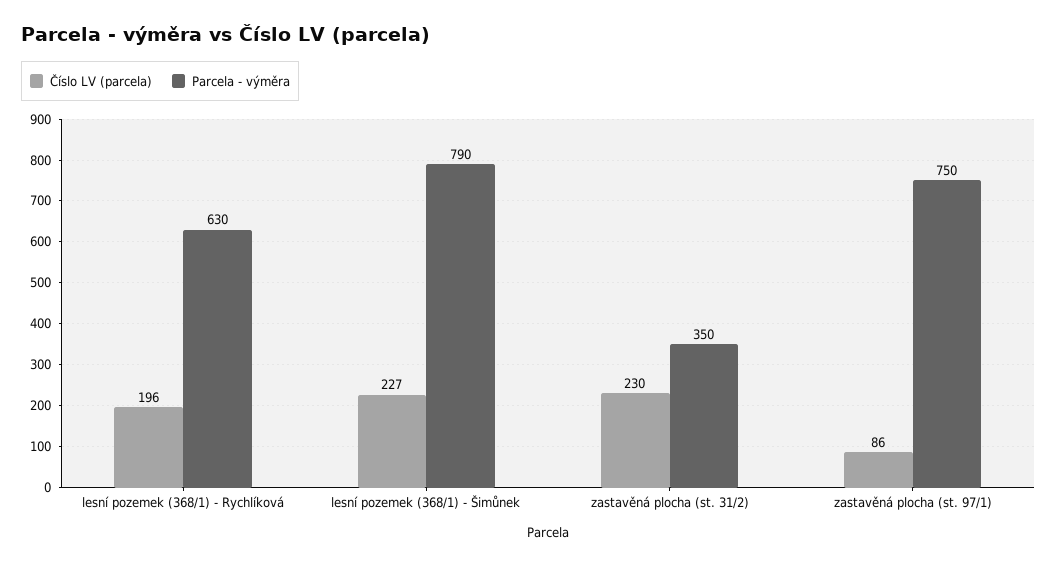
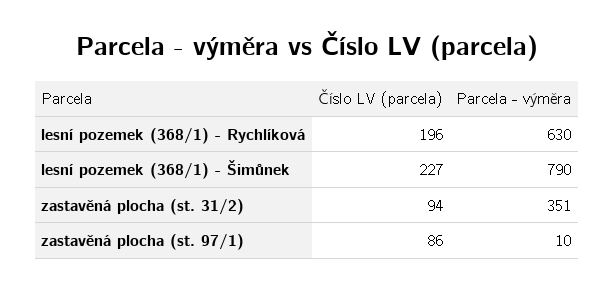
  {
    "Číslo LV (parcela)": {
      "lesní pozemek (368/1) - Rychlíková": 196,
      "lesní pozemek (368/1) - Šimůnek": 227,
-     "zastavěná plocha (st. 31/2)": 230,
+     "zastavěná plocha (st. 31/2)": 94,
      "zastavěná plocha (st. 97/1)": 86
    },
    "Parcela - výměra": {
      "lesní pozemek (368/1) - Rychlíková": 630,
      "lesní pozemek (368/1) - Šimůnek": 790,
-     "zastavěná plocha (st. 31/2)": 350,
+     "zastavěná plocha (st. 31/2)": 351,
-     "zastavěná plocha (st. 97/1)": 750
+     "zastavěná plocha (st. 97/1)": 10
    }
  }

